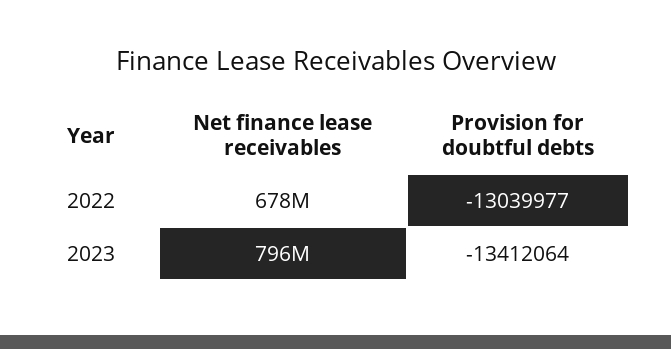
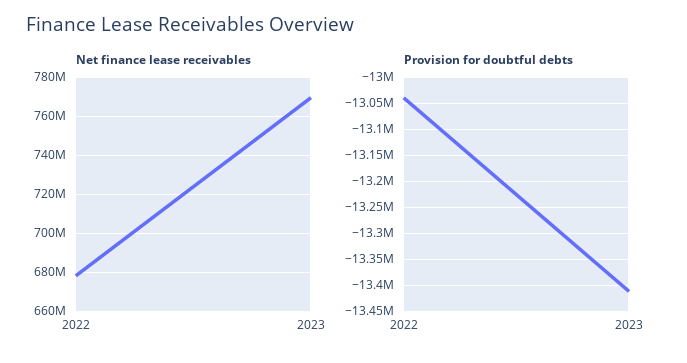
  {
    "Net finance lease receivables": {
      "2022": 678000000,
-     "2023": 796000000
+     "2023": 770000000
    },
    "Provision for doubtful debts": {
      "2022": -13039977,
      "2023": -13412064
    }
  }

